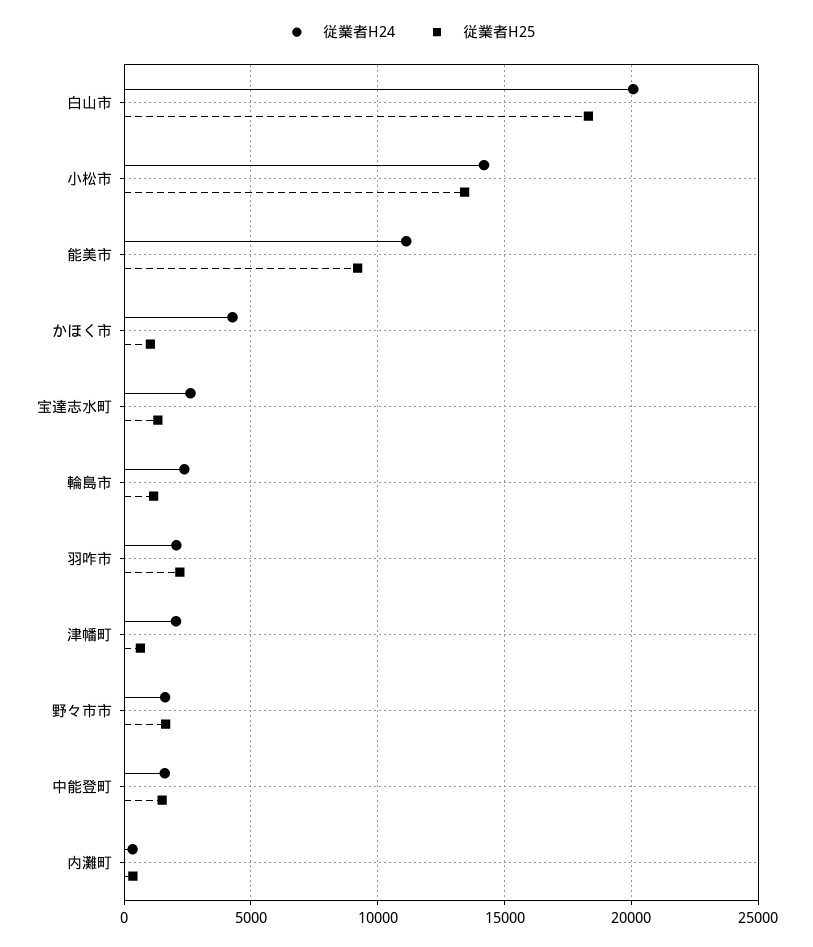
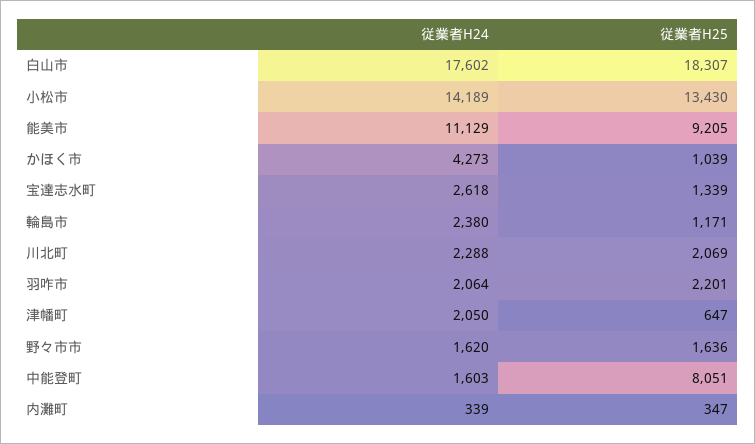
  {
    "従業者H24": {
-     "白山市": 20000,
+     "白山市": 17602,
      "小松市": 14189,
      "能美市": 11129,
      "かほく市": 4273,
      "宝達志水町": 2618,
      "輪島市": 2380,
      "羽咋市": 2064,
      "津幡町": 2050,
      "野々市市": 1620,
      "中能登町": 1603,
-     "内灘町": 339
+     "内灘町": 339,
+     "川北町": 2288
    },
    "従業者H25": {
      "白山市": 18307,
      "小松市": 13430,
      "能美市": 9205,
      "かほく市": 1039,
      "宝達志水町": 1339,
      "輪島市": 1171,
      "羽咋市": 2201,
      "津幡町": 647,
      "野々市市": 1636,
-     "中能登町": 1500,
+     "中能登町": 8051,
-     "内灘町": 347
+     "内灘町": 347,
+     "川北町": 2069
    }
  }

